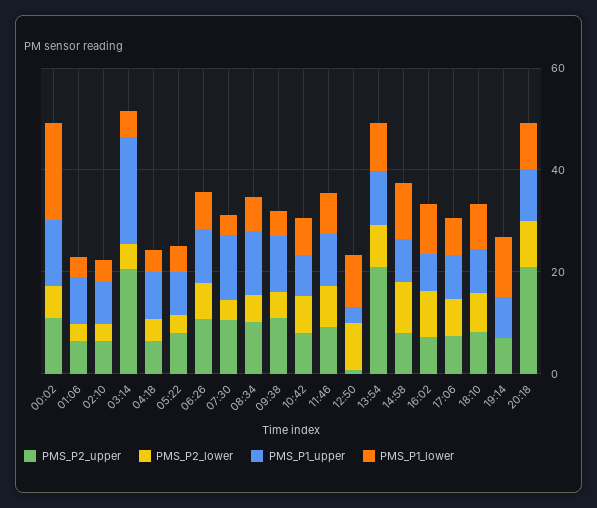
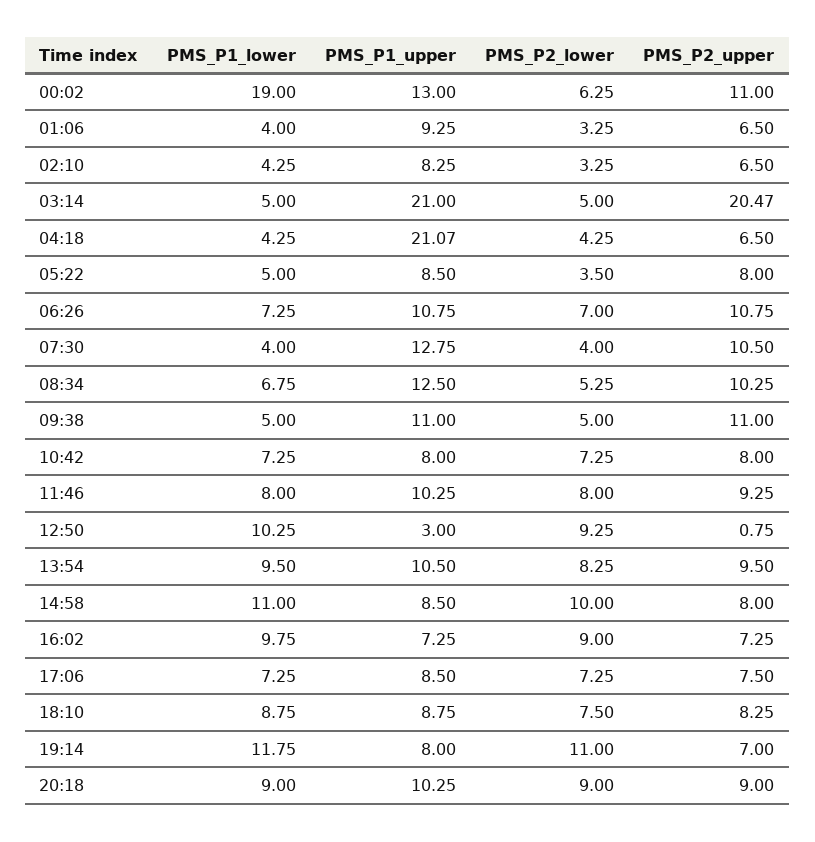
  {
    "PMS_P2_upper": {
      "00:02": 11,
      "01:06": 6.5,
      "02:10": 6.5,
      "03:14": 20.47,
      "04:18": 6.5,
      "05:22": 8,
      "06:26": 10.75,
      "07:30": 10.5,
      "08:34": 10.25,
      "09:38": 11,
      "10:42": 8,
      "11:46": 9.25,
      "12:50": 0.75,
-     "13:54": 20,
+     "13:54": 9.5,
      "14:58": 8,
      "16:02": 7.25,
      "17:06": 7.5,
      "18:10": 8.25,
      "19:14": 7,
-     "20:18": 20
+     "20:18": 9
    },
    "PMS_P2_lower": {
      "00:02": 6.25,
      "01:06": 3.25,
      "02:10": 3.25,
      "03:14": 5,
      "04:18": 4.25,
      "05:22": 3.5,
      "06:26": 7,
      "07:30": 4,
      "08:34": 5.25,
      "09:38": 5,
      "10:42": 7.25,
      "11:46": 8,
      "12:50": 9.25,
      "13:54": 8.25,
      "14:58": 10,
      "16:02": 9,
      "17:06": 7.25,
      "18:10": 7.5,
-     "19:14": 0,
+     "19:14": 11,
      "20:18": 9
    },
    "PMS_P1_upper": {
      "00:02": 13,
      "01:06": 9.25,
      "02:10": 8.25,
      "03:14": 21,
-     "04:18": 10,
+     "04:18": 21.07,
      "05:22": 8.5,
      "06:26": 10.75,
      "07:30": 12.75,
      "08:34": 12.5,
      "09:38": 11,
      "10:42": 8,
      "11:46": 10.25,
      "12:50": 3,
      "13:54": 10.5,
      "14:58": 8.5,
      "16:02": 7.25,
      "17:06": 8.5,
      "18:10": 8.75,
      "19:14": 8,
      "20:18": 10.25
    },
    "PMS_P1_lower": {
      "00:02": 19,
      "01:06": 4,
      "02:10": 4.25,
      "03:14": 5,
      "04:18": 4.25,
      "05:22": 5,
      "06:26": 7.25,
      "07:30": 4,
      "08:34": 6.75,
      "09:38": 5,
      "10:42": 7.25,
      "11:46": 8,
      "12:50": 10.25,
      "13:54": 9.5,
      "14:58": 11,
      "16:02": 9.75,
      "17:06": 7.25,
      "18:10": 8.75,
      "19:14": 11.75,
      "20:18": 9
    }
  }

